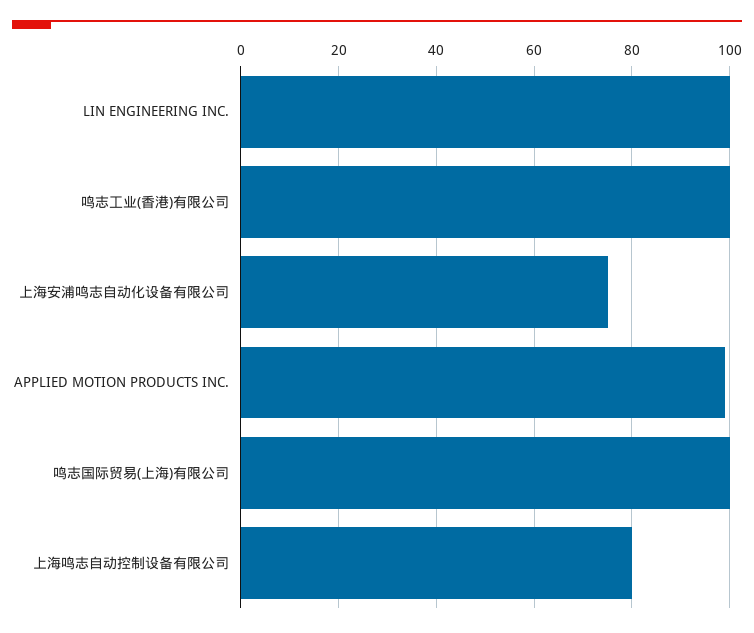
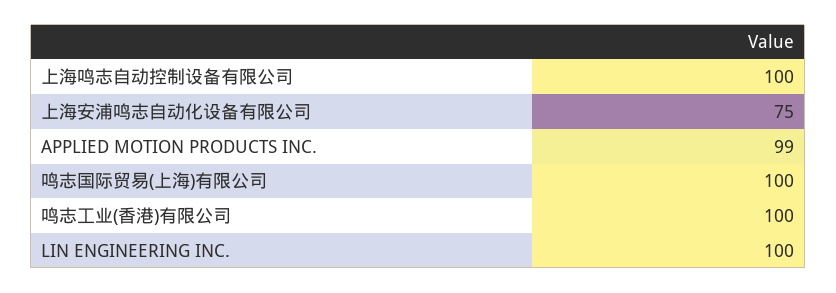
  {
    "LIN ENGINEERING INC.": 100,
    "鸣志工业(香港)有限公司": 100,
    "上海安浦鸣志自动化设备有限公司": 75,
    "APPLIED MOTION PRODUCTS INC.": 99,
    "鸣志国际贸易(上海)有限公司": 100,
-   "上海鸣志自动控制设备有限公司": 80
+   "上海鸣志自动控制设备有限公司": 100
  }

